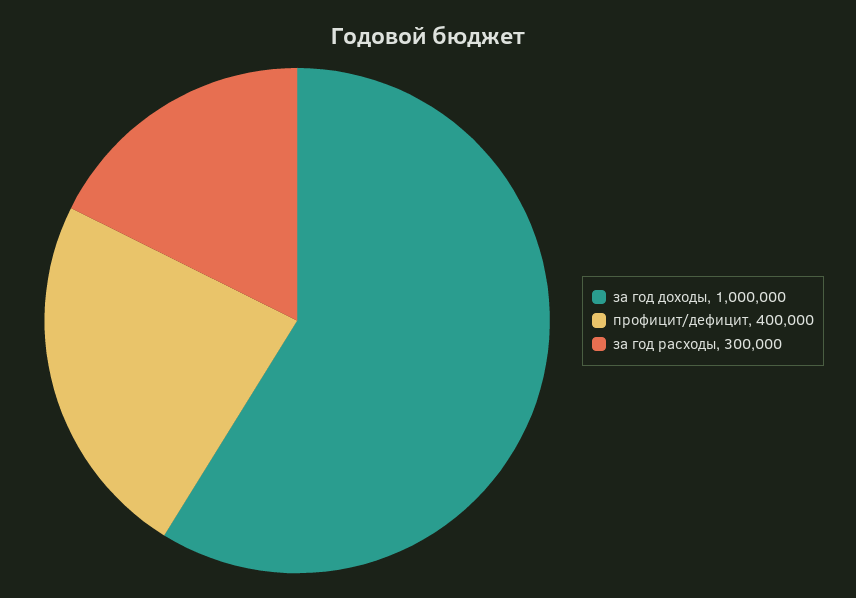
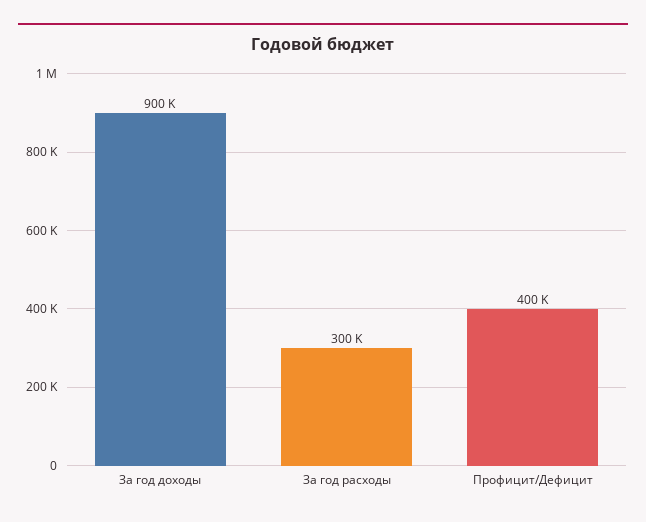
  {
-   "за год доходы": 1000000,
+   "за год доходы": 900000,
    "профицит/дефицит": 400000,
    "за год расходы": 300000
  }

